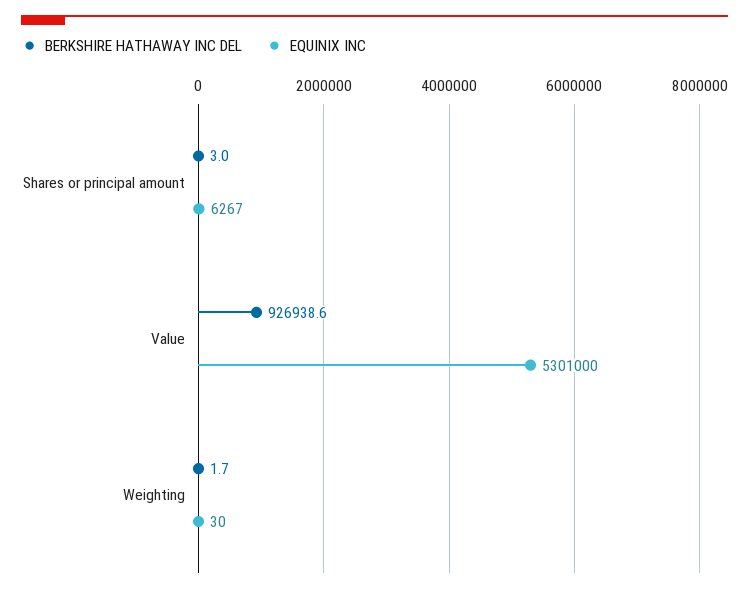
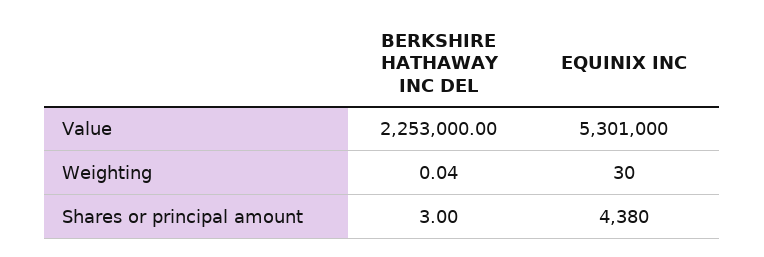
  {
    "BERKSHIRE HATHAWAY INC DEL": {
      "Shares or principal amount": 3,
-     "Value": 926938.6,
+     "Value": 2253000,
-     "Weighting": 1.7
+     "Weighting": 0.04
    },
    "EQUINIX INC": {
-     "Shares or principal amount": 6267,
+     "Shares or principal amount": 4380,
      "Value": 5301000,
      "Weighting": 30
    }
  }

